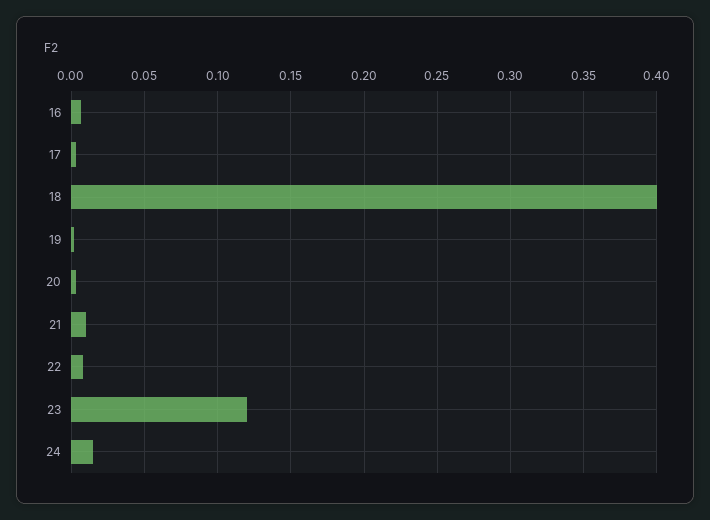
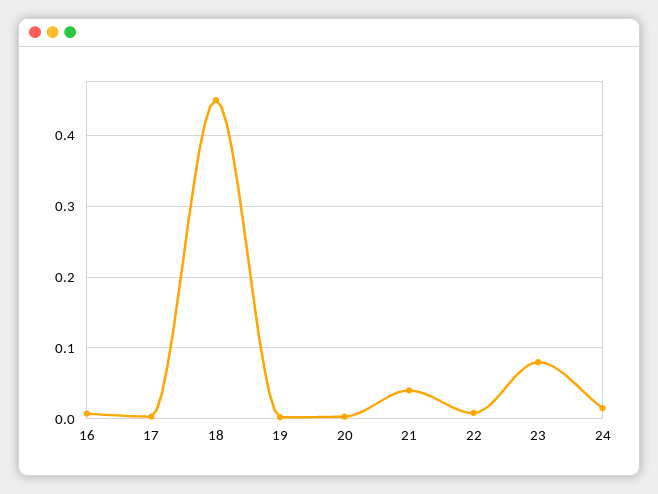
  {
    "16": 0.005,
    "17": 0.005,
-   "18": 0.4,
+   "18": 0.45,
    "19": 0,
    "20": 0.005,
-   "21": 0.01,
+   "21": 0.04,
    "22": 0.01,
-   "23": 0.12,
+   "23": 0.08,
    "24": 0.015
  }

